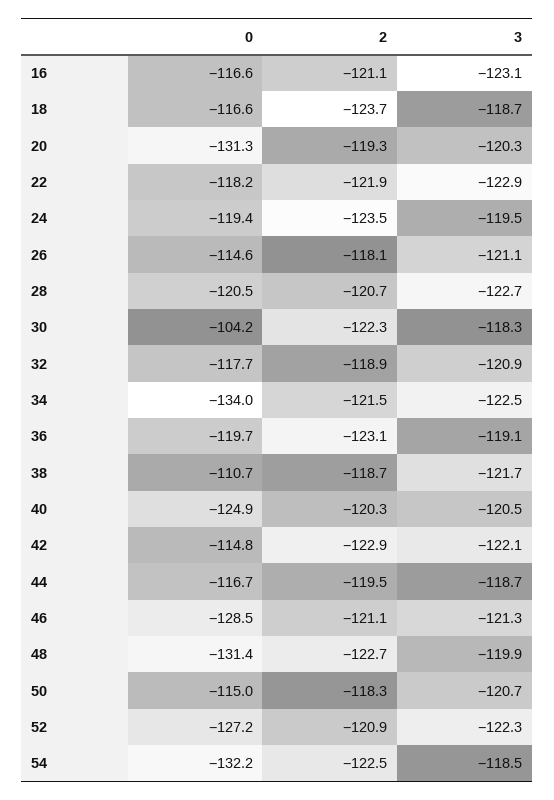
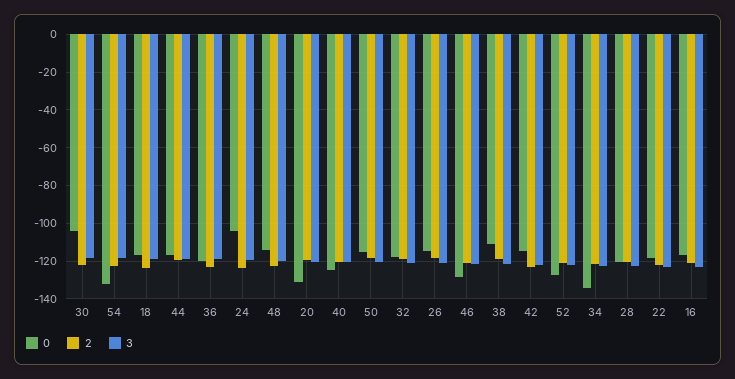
  {
    "0": {
      "16": -116.6,
      "18": -116.6,
      "20": -131.3,
      "22": -118.2,
-     "24": -119.4,
+     "24": -105,
      "26": -114.6,
      "28": -120.5,
      "30": -104.2,
      "32": -117.7,
      "34": -134,
      "36": -119.7,
      "38": -110.7,
      "40": -124.9,
      "42": -114.8,
      "44": -116.7,
      "46": -128.5,
-     "48": -131.4,
+     "48": -115,
      "50": -115,
      "52": -127.2,
      "54": -132.2
    },
    "2": {
      "16": -121.1,
      "18": -123.7,
      "20": -119.3,
      "22": -121.9,
      "24": -123.5,
      "26": -118.1,
      "28": -120.7,
      "30": -122.3,
      "32": -118.9,
      "34": -121.5,
      "36": -123.1,
      "38": -118.7,
      "40": -120.3,
      "42": -122.9,
      "44": -119.5,
      "46": -121.1,
      "48": -122.7,
      "50": -118.3,
      "52": -120.9,
      "54": -122.5
    },
    "3": {
      "16": -123.1,
      "18": -118.7,
      "20": -120.3,
      "22": -122.9,
      "24": -119.5,
      "26": -121.1,
      "28": -122.7,
      "30": -118.3,
      "32": -120.9,
      "34": -122.5,
      "36": -119.1,
      "38": -121.7,
      "40": -120.5,
      "42": -122.1,
      "44": -118.7,
      "46": -121.3,
      "48": -119.9,
      "50": -120.7,
      "52": -122.3,
      "54": -118.5
    }
  }

